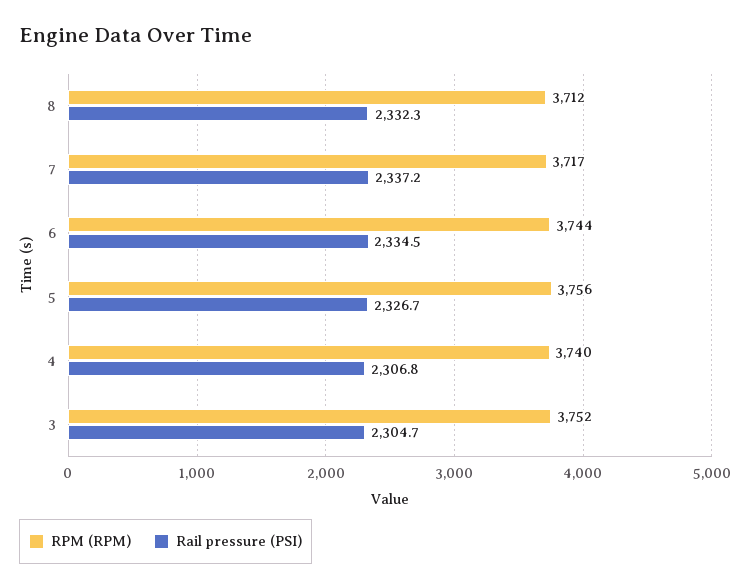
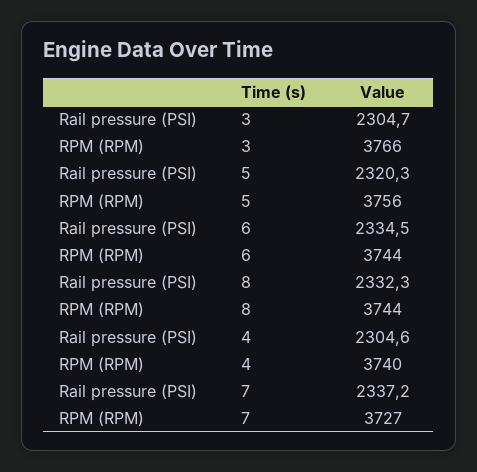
  {
    "RPM (RPM)": {
-     "8": 3712,
+     "8": 3744,
-     "7": 3717,
+     "7": 3727,
      "6": 3744,
      "5": 3756,
      "4": 3740,
-     "3": 3752
+     "3": 3766
    },
    "Rail pressure (PSI)": {
      "8": 2332.3,
      "7": 2337.2,
      "6": 2334.5,
-     "5": 2326.7,
+     "5": 2320.3,
-     "4": 2306.8,
+     "4": 2304.6,
      "3": 2304.7
    }
  }

